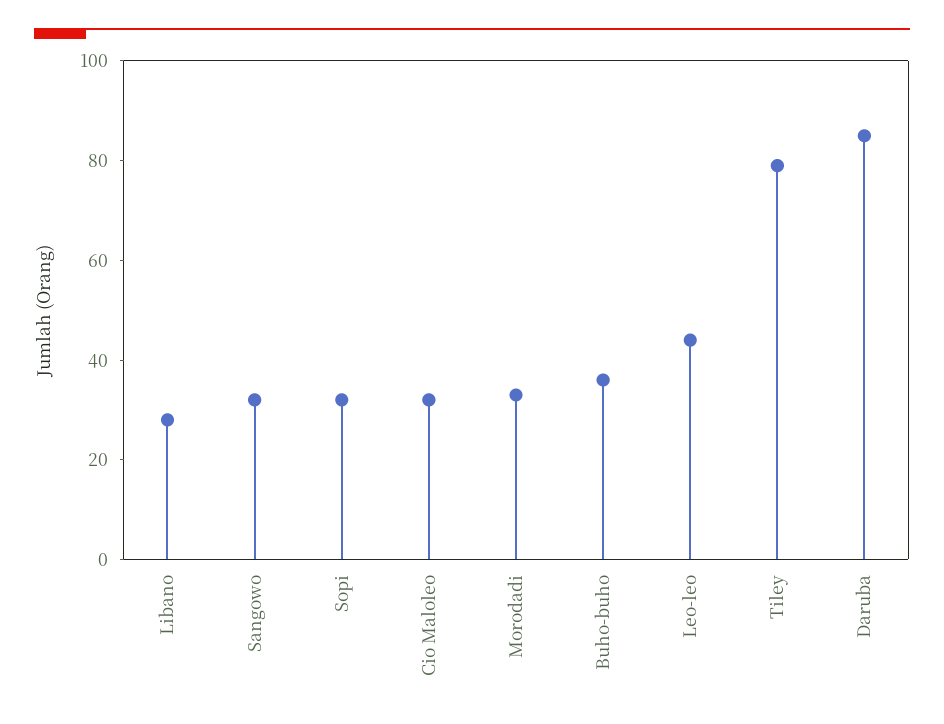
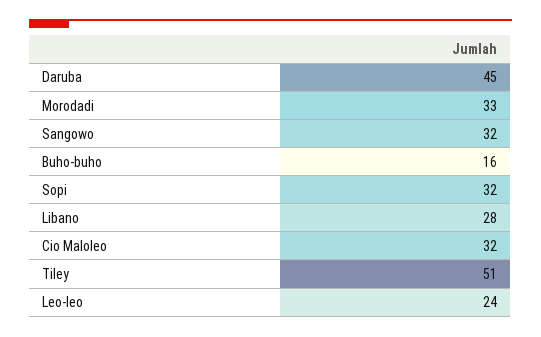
  {
    "Libano": 28,
    "Sangowo": 32,
    "Sopi": 32,
    "Cio Maloleo": 32,
    "Morodadi": 33,
-   "Buho-buho": 35,
+   "Buho-buho": 16,
-   "Leo-leo": 45,
+   "Leo-leo": 24,
-   "Tiley": 80,
+   "Tiley": 51,
-   "Daruba": 85
+   "Daruba": 45
  }

